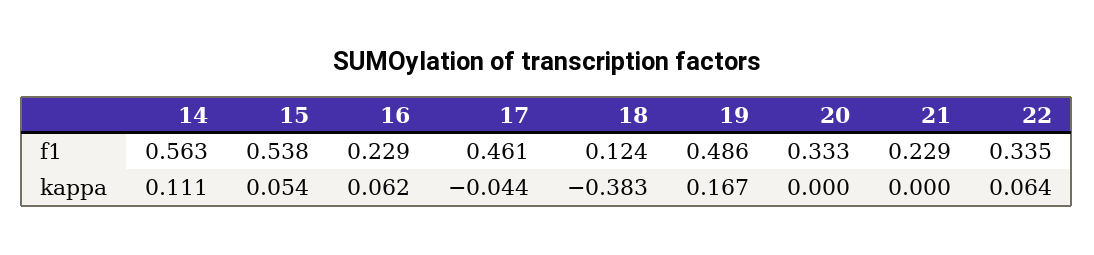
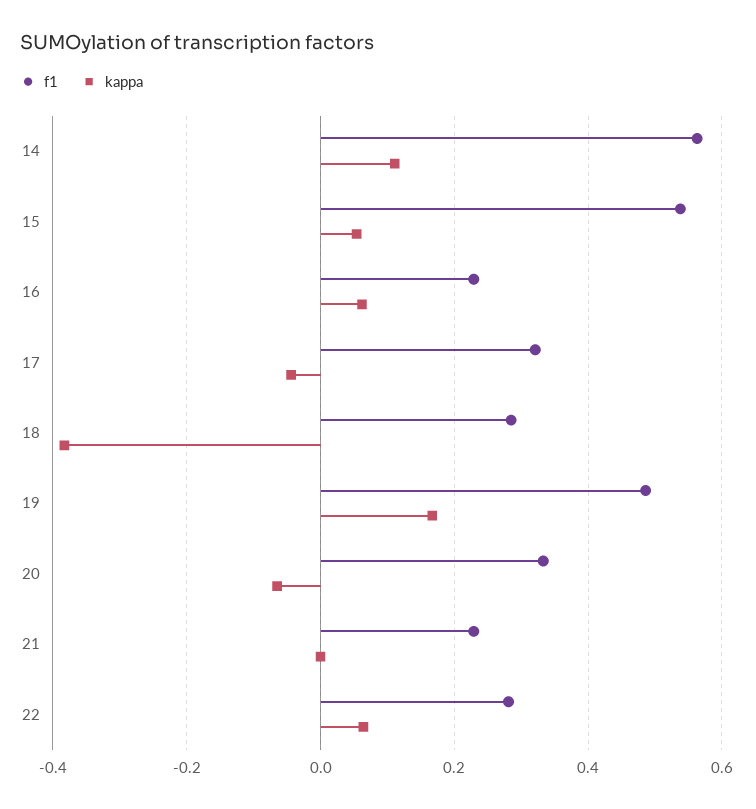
  {
    "f1": {
      "14": 0.563,
      "15": 0.538,
      "16": 0.229,
-     "17": 0.461,
+     "17": 0.32,
-     "18": 0.124,
+     "18": 0.28,
      "19": 0.486,
      "20": 0.333,
      "21": 0.229,
-     "22": 0.335
+     "22": 0.28
    },
    "kappa": {
      "14": 0.111,
      "15": 0.054,
      "16": 0.062,
      "17": -0.044,
      "18": -0.383,
      "19": 0.167,
-     "20": 0,
+     "20": -0.06,
      "21": 0,
      "22": 0.064
    }
  }

